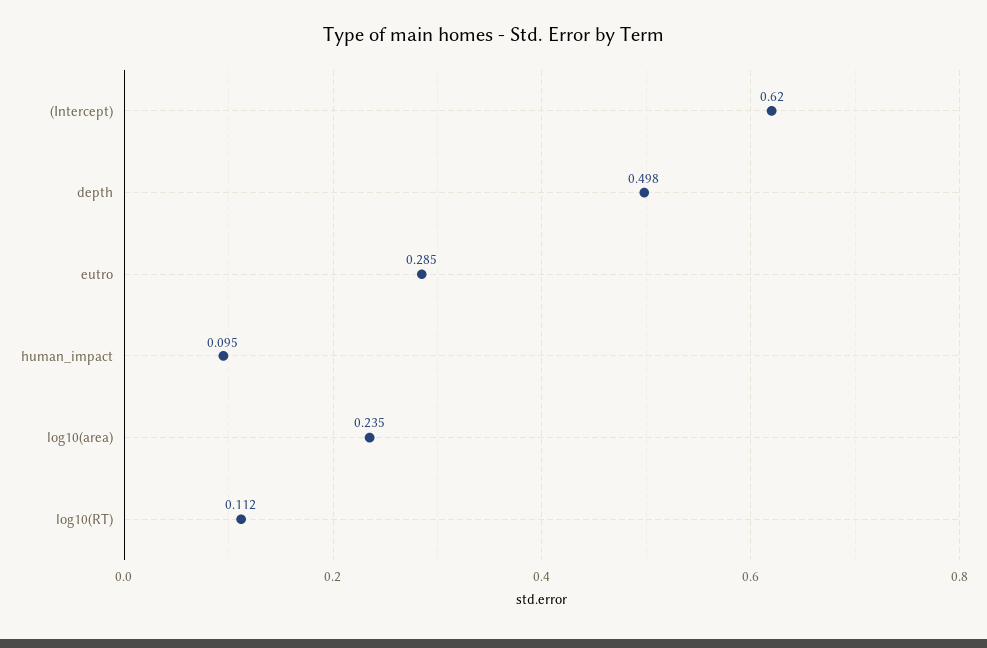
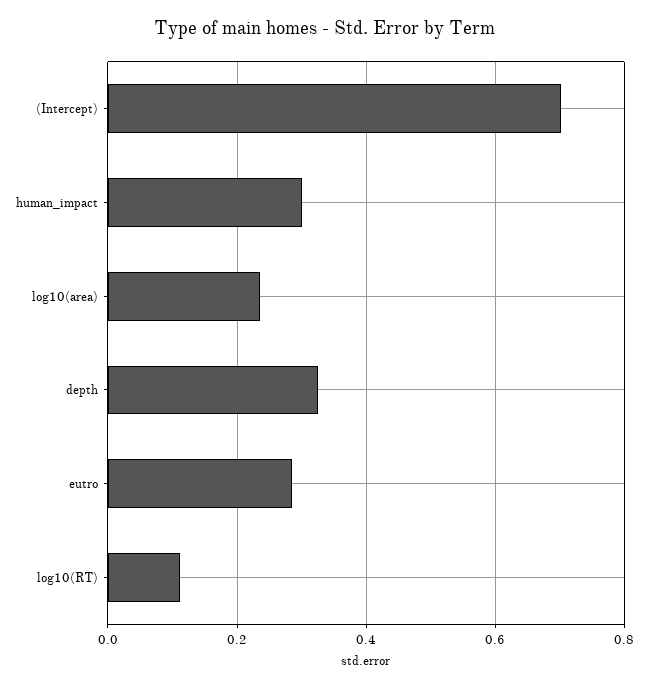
  {
-   "(Intercept)": 0.62,
+   "(Intercept)": 0.7,
-   "depth": 0.498,
+   "depth": 0.32,
    "eutro": 0.285,
-   "human_impact": 0.095,
+   "human_impact": 0.3,
    "log10(area)": 0.235,
    "log10(RT)": 0.112
  }

